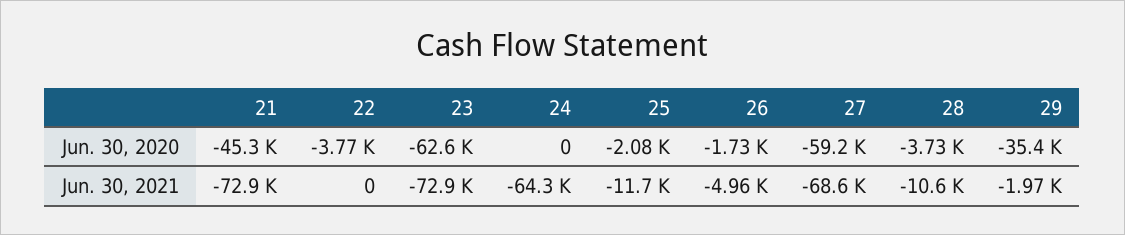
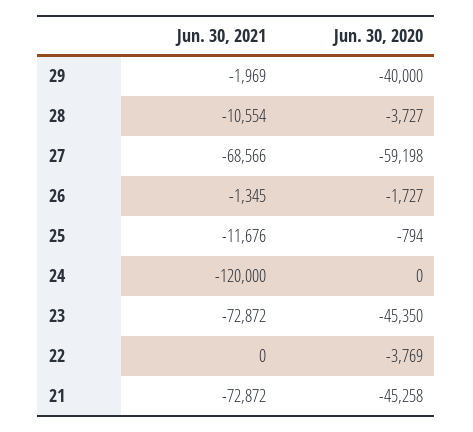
  {
    "21": {
      "Jun. 30, 2020": -45258,
      "Jun. 30, 2021": -72872
    },
    "22": {
      "Jun. 30, 2020": -3769,
      "Jun. 30, 2021": 0
    },
    "23": {
-     "Jun. 30, 2020": -62600,
+     "Jun. 30, 2020": -45350,
      "Jun. 30, 2021": -72872
    },
    "24": {
      "Jun. 30, 2020": 0,
-     "Jun. 30, 2021": -64300
+     "Jun. 30, 2021": -120000
    },
    "25": {
-     "Jun. 30, 2020": -2080,
+     "Jun. 30, 2020": -794,
      "Jun. 30, 2021": -11676
    },
    "26": {
      "Jun. 30, 2020": -1727,
-     "Jun. 30, 2021": -4960
+     "Jun. 30, 2021": -1345
    },
    "27": {
      "Jun. 30, 2020": -59198,
      "Jun. 30, 2021": -68566
    },
    "28": {
      "Jun. 30, 2020": -3727,
      "Jun. 30, 2021": -10554
    },
    "29": {
-     "Jun. 30, 2020": -35400,
+     "Jun. 30, 2020": -40000,
      "Jun. 30, 2021": -1969
    }
  }

